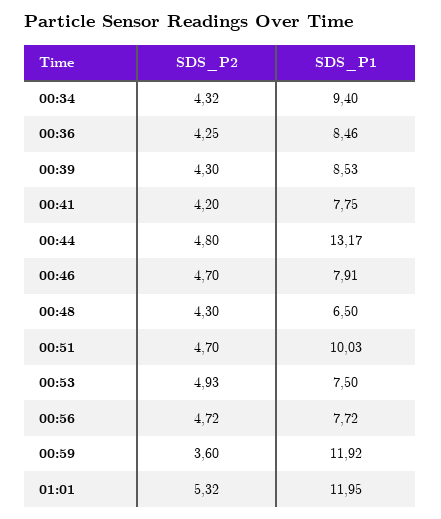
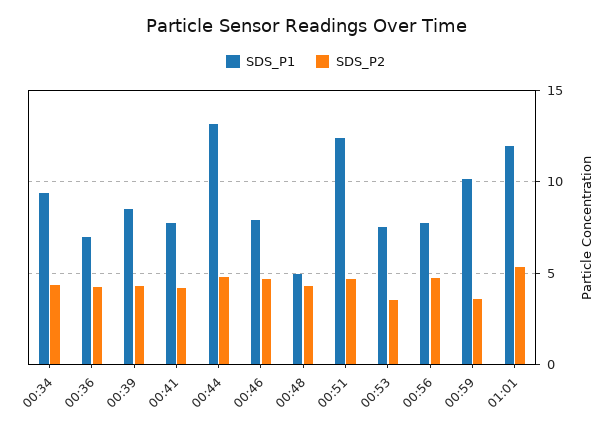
  {
    "SDS_P2": {
      "00:34": 4.32,
      "00:36": 4.25,
      "00:39": 4.3,
      "00:41": 4.2,
      "00:44": 4.8,
      "00:46": 4.7,
      "00:48": 4.3,
      "00:51": 4.7,
-     "00:53": 4.93,
+     "00:53": 3.5,
      "00:56": 4.72,
      "00:59": 3.6,
      "01:01": 5.32
    },
    "SDS_P1": {
      "00:34": 9.4,
-     "00:36": 8.46,
+     "00:36": 7,
      "00:39": 8.53,
      "00:41": 7.75,
      "00:44": 13.17,
      "00:46": 7.91,
-     "00:48": 6.5,
+     "00:48": 5,
-     "00:51": 10.03,
+     "00:51": 12.5,
      "00:53": 7.5,
      "00:56": 7.72,
-     "00:59": 11.92,
+     "00:59": 10,
      "01:01": 11.95
    }
  }

